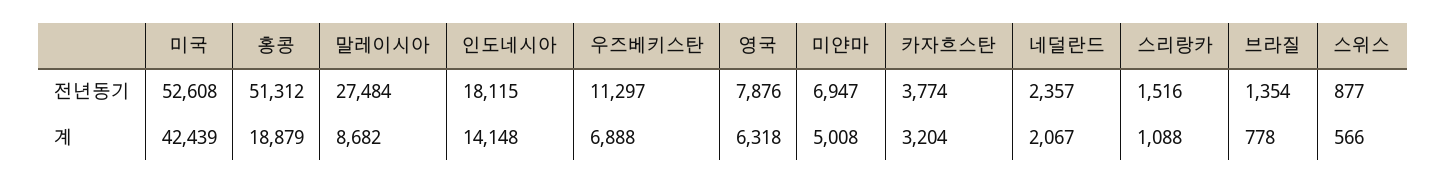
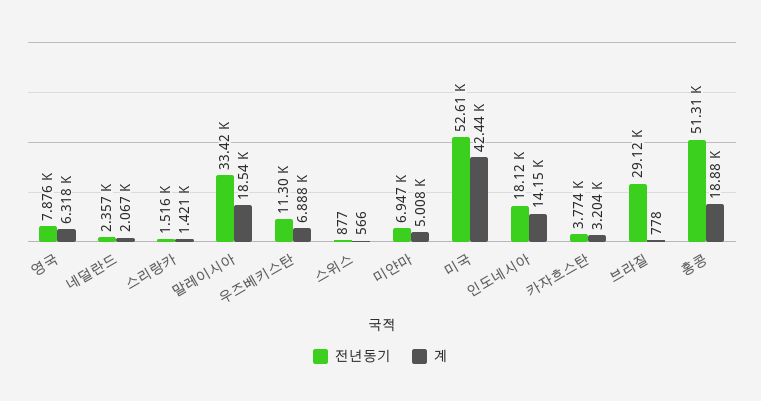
  {
    "전년동기": {
      "미국": 52608,
      "홍콩": 51312,
-     "말레이시아": 27484,
+     "말레이시아": 33420,
      "인도네시아": 18115,
      "우즈베키스탄": 11297,
      "영국": 7876,
      "미얀마": 6947,
      "카자흐스탄": 3774,
      "네덜란드": 2357,
      "스리랑카": 1516,
-     "브라질": 1354,
+     "브라질": 29120,
      "스위스": 877
    },
    "계": {
      "미국": 42439,
      "홍콩": 18879,
-     "말레이시아": 8682,
+     "말레이시아": 18540,
      "인도네시아": 14148,
      "우즈베키스탄": 6888,
      "영국": 6318,
      "미얀마": 5008,
      "카자흐스탄": 3204,
      "네덜란드": 2067,
-     "스리랑카": 1088,
+     "스리랑카": 1421,
      "브라질": 778,
      "스위스": 566
    }
  }

